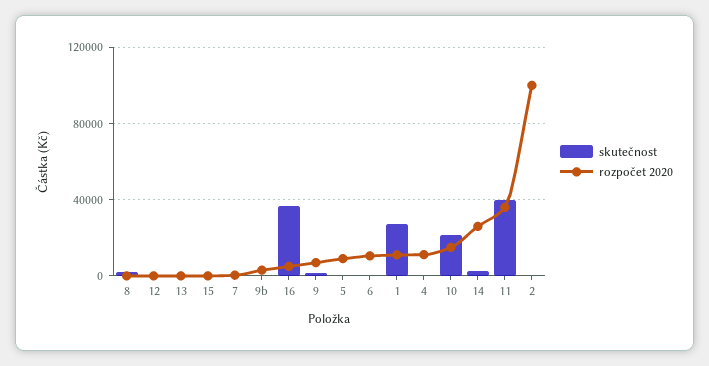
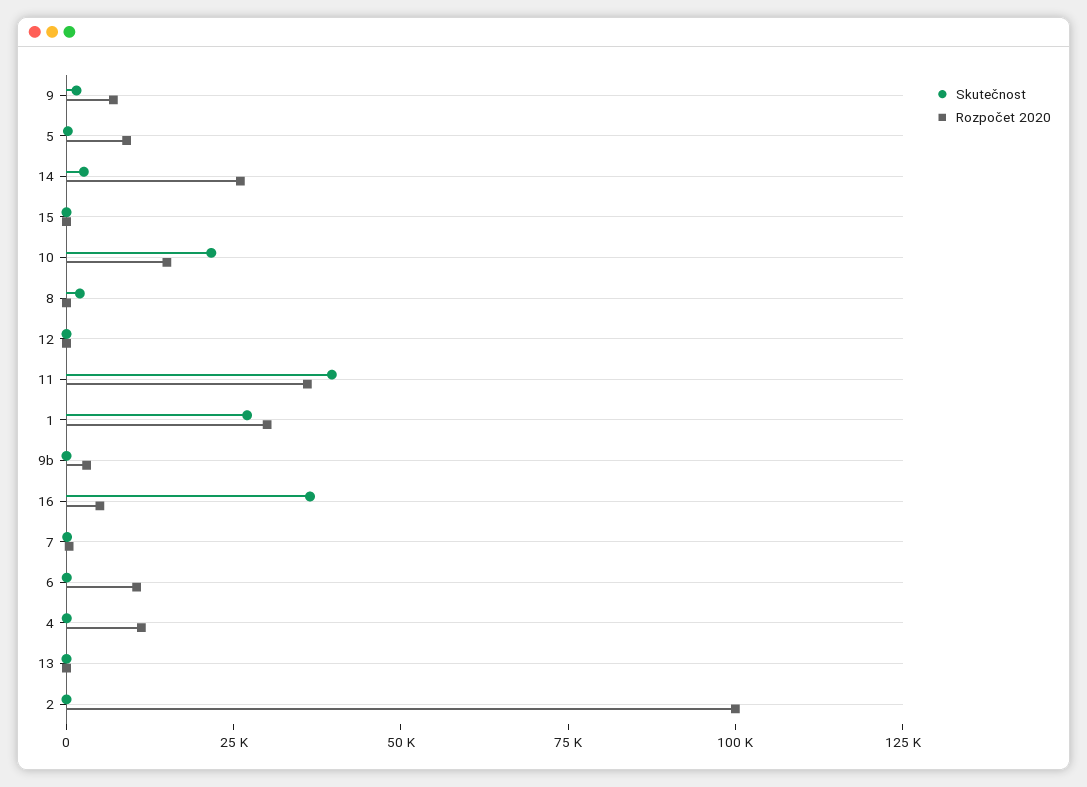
  {
    "skutečnost": {
      "8": 0,
      "12": 0,
      "13": 0,
      "15": 0,
      "7": 0,
      "9b": 0,
      "16": 35000,
      "9": 0,
      "5": 0,
      "6": 0,
      "1": 25000,
      "4": 0,
      "10": 20000,
      "14": 5000,
      "11": 40000,
      "2": 0
    },
    "rozpočet 2020": {
      "8": 0,
      "12": 0,
      "13": 0,
      "15": 0,
      "7": 0,
      "9b": 5000,
      "16": 5000,
      "9": 5000,
      "5": 10000,
      "6": 10000,
-     "1": 10000,
+     "1": 30000,
      "4": 10000,
      "10": 15000,
      "14": 25000,
      "11": 35000,
      "2": 100000
    }
  }

